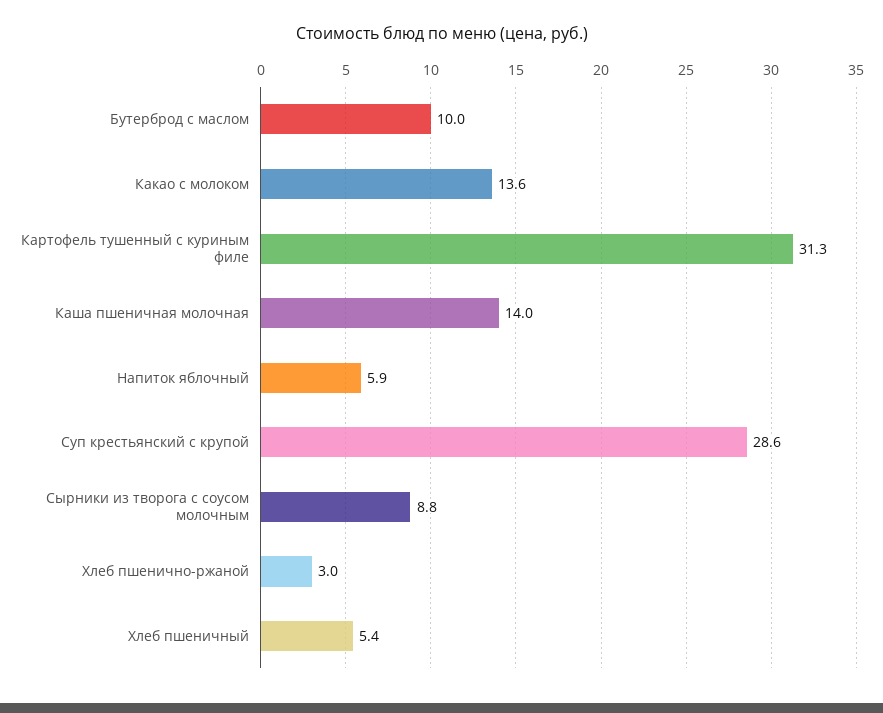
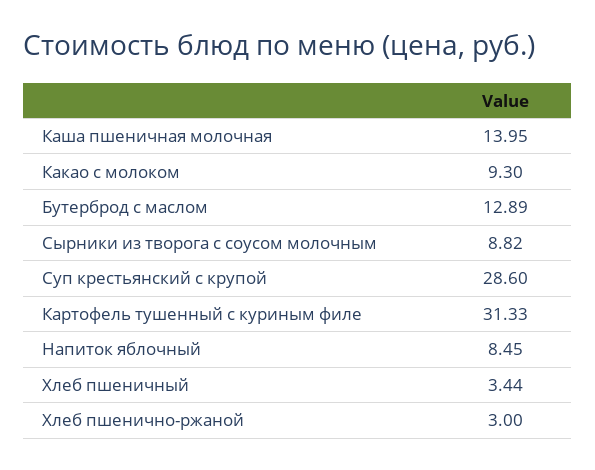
  {
-   "Бутерброд с маслом": 10,
+   "Бутерброд с маслом": 12.89,
-   "Какао с молоком": 13.6,
+   "Какао с молоком": 9.3,
    "Картофель тушенный с куриным филе": 31.33,
    "Каша пшеничная молочная": 13.95,
-   "Напиток яблочный": 5.9,
+   "Напиток яблочный": 8.45,
    "Суп крестьянский с крупой": 28.6,
    "Сырники из творога с соусом молочным": 8.82,
    "Хлеб пшенично-ржаной": 3,
-   "Хлеб пшеничный": 5.4
+   "Хлеб пшеничный": 3.44
  }

